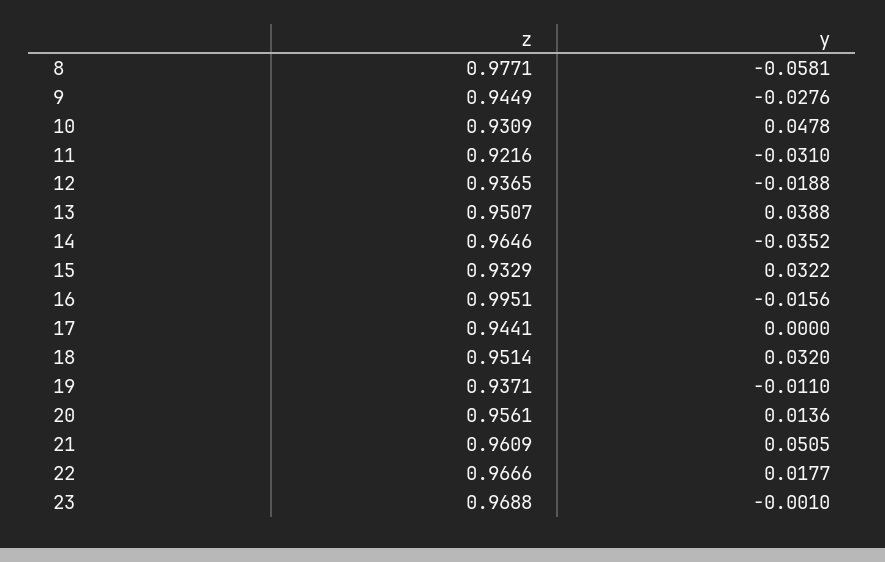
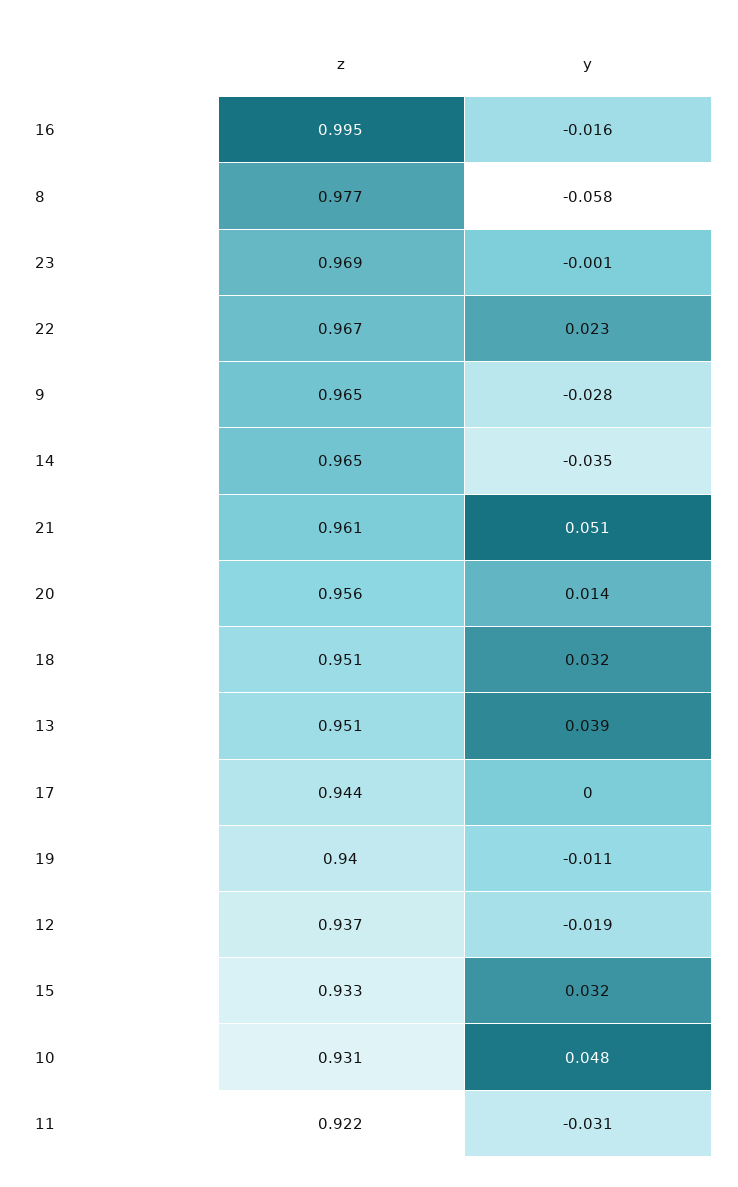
  {
    "z": {
      "8": 0.9771,
-     "9": 0.9449,
+     "9": 0.965,
      "10": 0.9309,
      "11": 0.9216,
      "12": 0.9365,
      "13": 0.9507,
      "14": 0.9646,
      "15": 0.9329,
      "16": 0.9951,
      "17": 0.9441,
      "18": 0.9514,
-     "19": 0.9371,
+     "19": 0.94,
      "20": 0.9561,
      "21": 0.9609,
      "22": 0.9666,
      "23": 0.9688
    },
    "y": {
      "8": -0.0581,
      "9": -0.0276,
      "10": 0.0478,
      "11": -0.031,
      "12": -0.0188,
      "13": 0.0388,
      "14": -0.0352,
      "15": 0.0322,
      "16": -0.0156,
      "17": 0,
      "18": 0.032,
      "19": -0.011,
      "20": 0.0136,
      "21": 0.0505,
-     "22": 0.0177,
+     "22": 0.023,
      "23": -0.001
    }
  }

